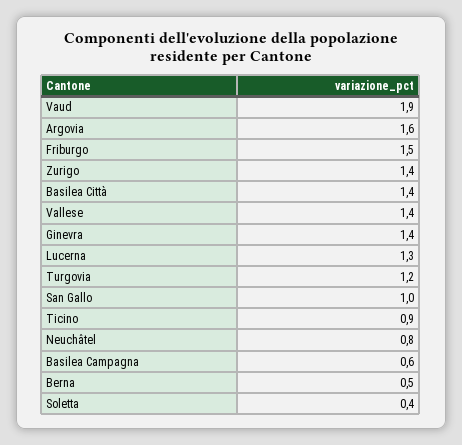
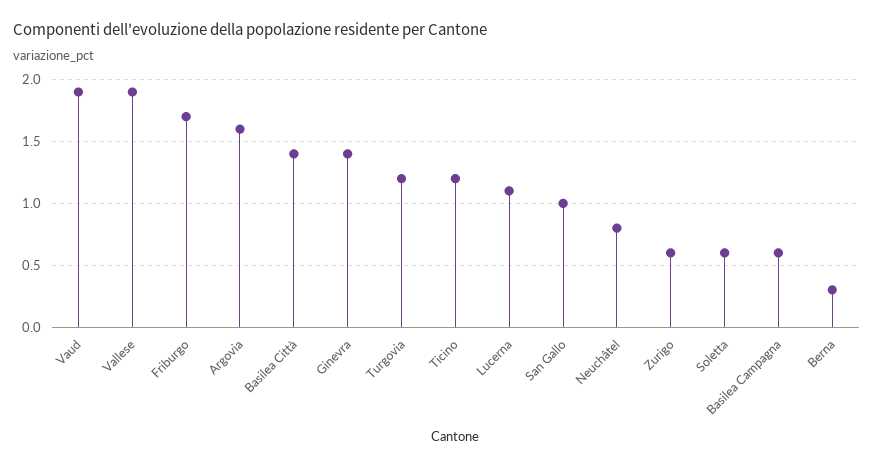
  {
    "Vaud": 1.9,
    "Argovia": 1.6,
-   "Friburgo": 1.5,
+   "Friburgo": 1.7,
-   "Zurigo": 1.4,
+   "Zurigo": 0.6,
    "Basilea Città": 1.4,
-   "Vallese": 1.4,
+   "Vallese": 1.9,
    "Ginevra": 1.4,
-   "Lucerna": 1.3,
+   "Lucerna": 1.1,
    "Turgovia": 1.2,
    "San Gallo": 1,
-   "Ticino": 0.9,
+   "Ticino": 1.2,
    "Neuchâtel": 0.8,
    "Basilea Campagna": 0.6,
-   "Berna": 0.5,
+   "Berna": 0.3,
-   "Soletta": 0.4
+   "Soletta": 0.6
  }

